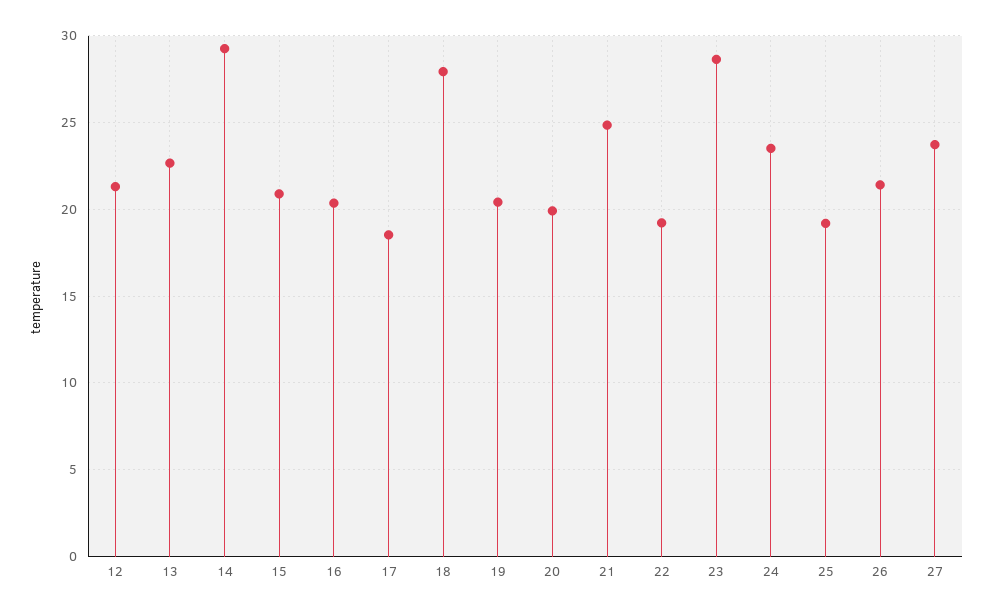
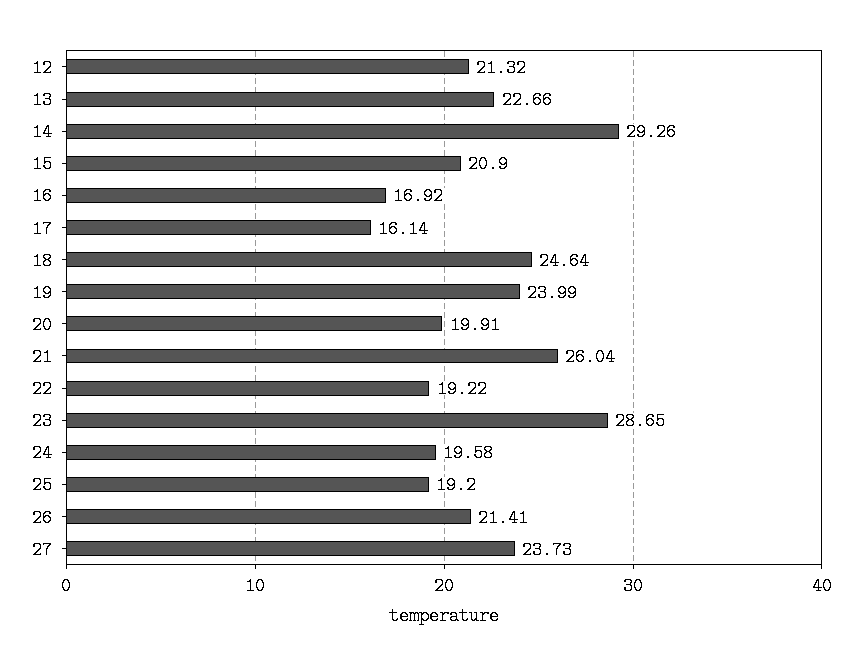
  {
    "12": 21.32,
    "13": 22.66,
    "14": 29.26,
    "15": 20.9,
-   "16": 20.5,
+   "16": 16.92,
-   "17": 18.5,
+   "17": 16.14,
-   "18": 28,
+   "18": 24.64,
-   "19": 20.5,
+   "19": 23.99,
    "20": 19.91,
-   "21": 25,
+   "21": 26.04,
    "22": 19.22,
    "23": 28.65,
-   "24": 23.5,
+   "24": 19.58,
    "25": 19.2,
    "26": 21.41,
    "27": 23.73
  }

